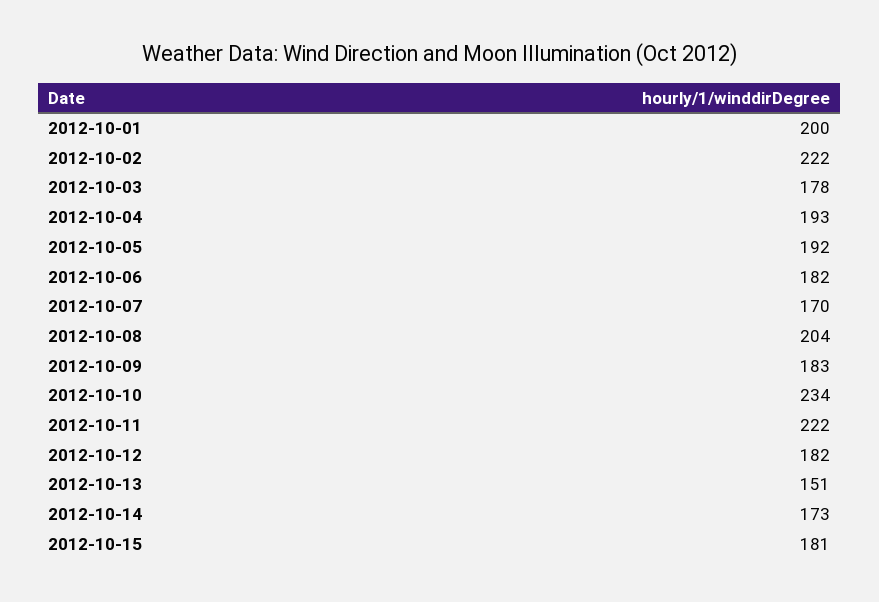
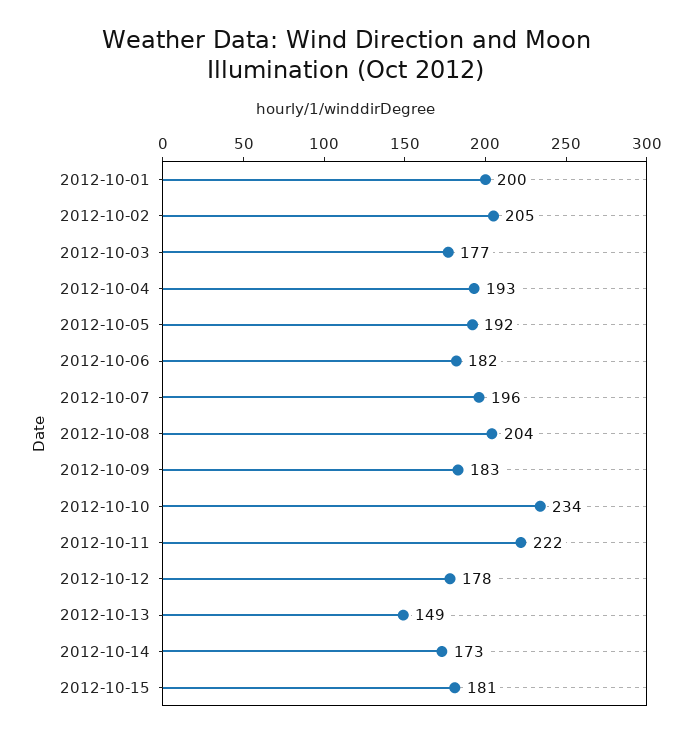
  {
    "2012-10-01": 200,
-   "2012-10-02": 222,
+   "2012-10-02": 205,
-   "2012-10-03": 178,
+   "2012-10-03": 177,
    "2012-10-04": 193,
    "2012-10-05": 192,
    "2012-10-06": 182,
-   "2012-10-07": 170,
+   "2012-10-07": 196,
    "2012-10-08": 204,
    "2012-10-09": 183,
    "2012-10-10": 234,
    "2012-10-11": 222,
-   "2012-10-12": 182,
+   "2012-10-12": 178,
-   "2012-10-13": 151,
+   "2012-10-13": 149,
    "2012-10-14": 173,
    "2012-10-15": 181
  }

